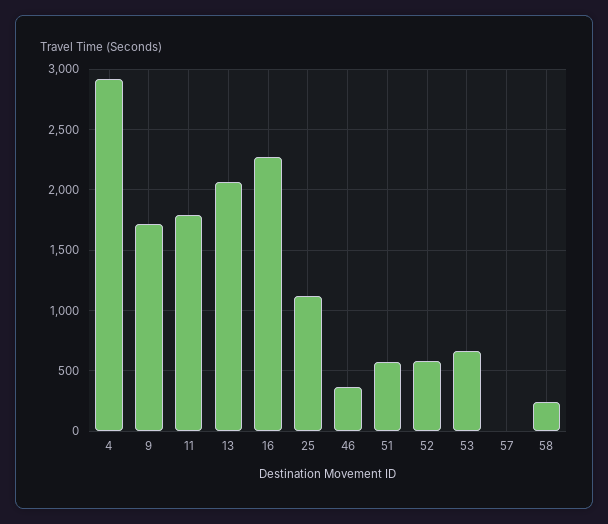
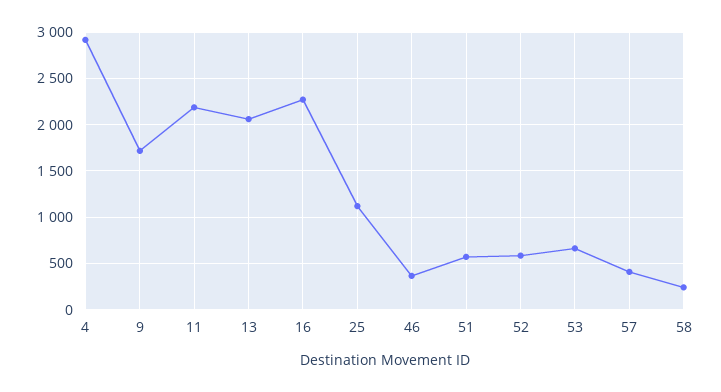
  {
    "4": 2900,
    "9": 1700,
-   "11": 1800,
+   "11": 2200,
    "13": 2050,
    "16": 2250,
    "25": 1100,
    "46": 350,
    "51": 550,
    "52": 600,
    "53": 650,
-   "57": 0,
+   "57": 400,
    "58": 250
  }

